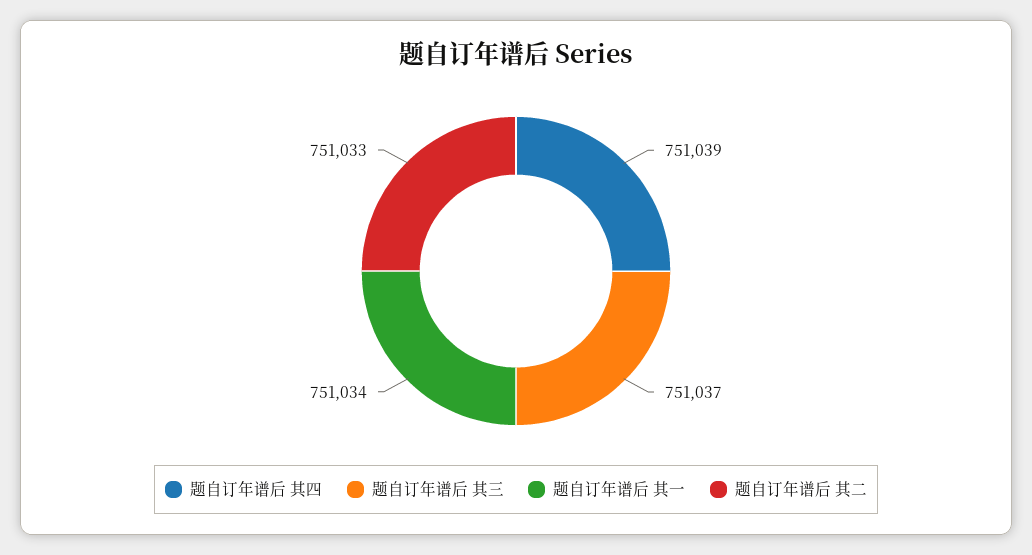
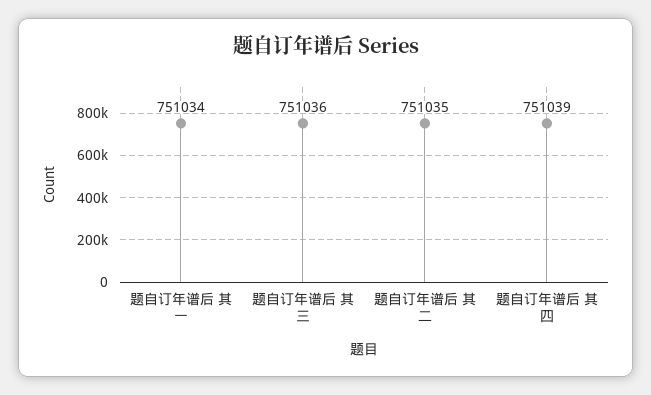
  {
    "题自订年谱后 其四": 751039,
-   "题自订年谱后 其三": 751037,
+   "题自订年谱后 其三": 751036,
    "题自订年谱后 其一": 751034,
-   "题自订年谱后 其二": 751033
+   "题自订年谱后 其二": 751035
  }

